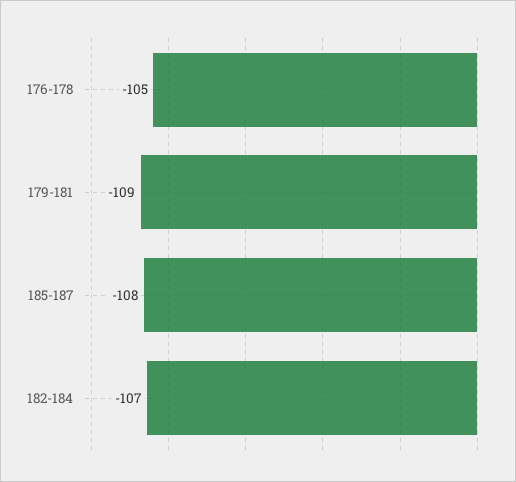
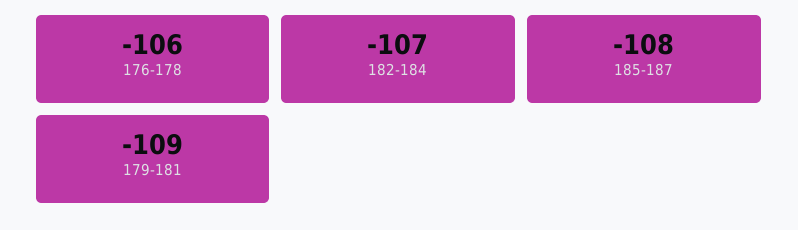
  {
-   "176-178": -105,
+   "176-178": -106,
    "179-181": -109,
    "185-187": -108,
    "182-184": -107
  }

